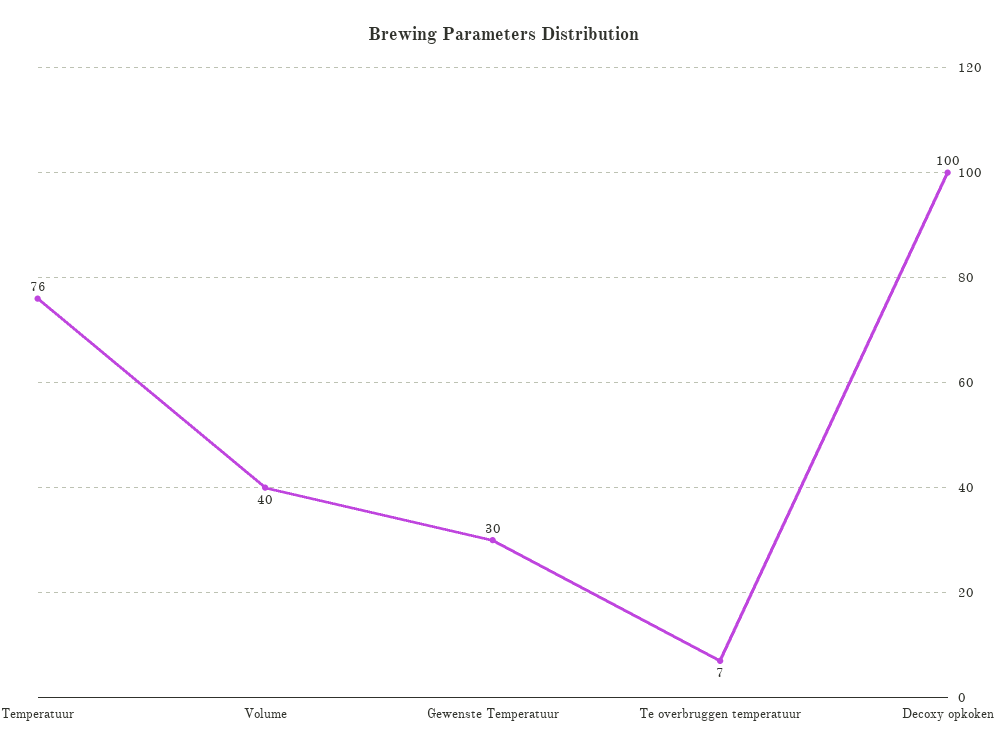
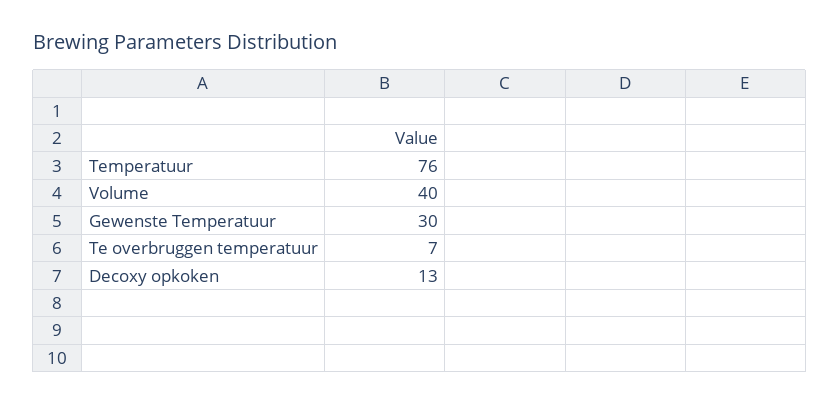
  {
    "Temperatuur": 76,
    "Volume": 40,
    "Gewenste Temperatuur": 30,
    "Te overbruggen temperatuur": 7,
-   "Decoxy opkoken": 100
+   "Decoxy opkoken": 13
  }

